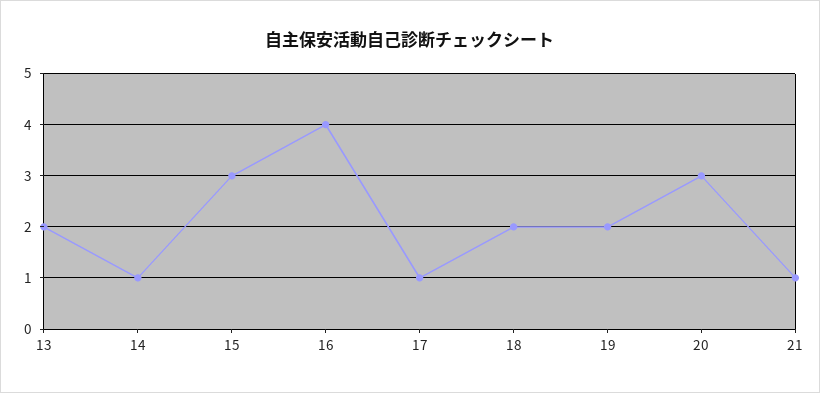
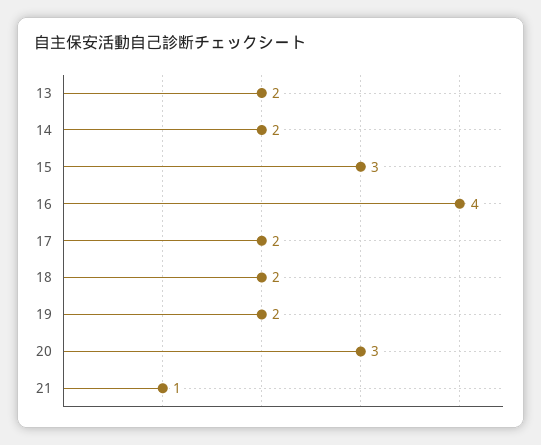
  {
    "13": 2,
-   "14": 1,
+   "14": 2,
    "15": 3,
    "16": 4,
-   "17": 1,
+   "17": 2,
    "18": 2,
    "19": 2,
    "20": 3,
    "21": 1
  }

